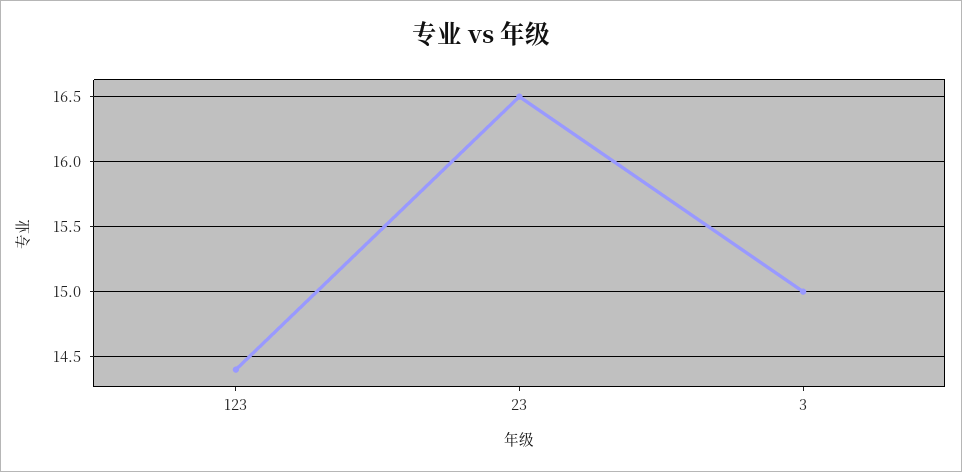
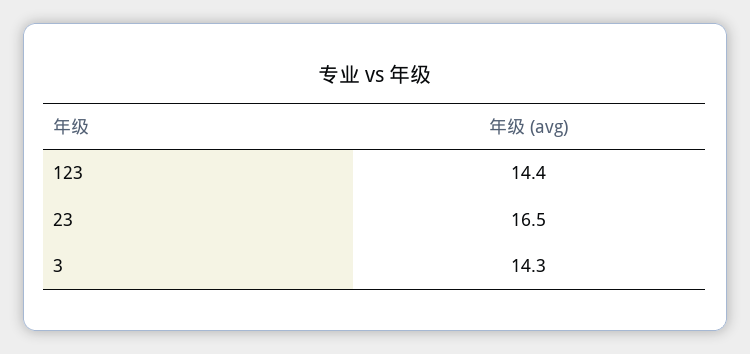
  {
    "123": 14.4,
    "23": 16.5,
-   "3": 15
+   "3": 14.3
  }

